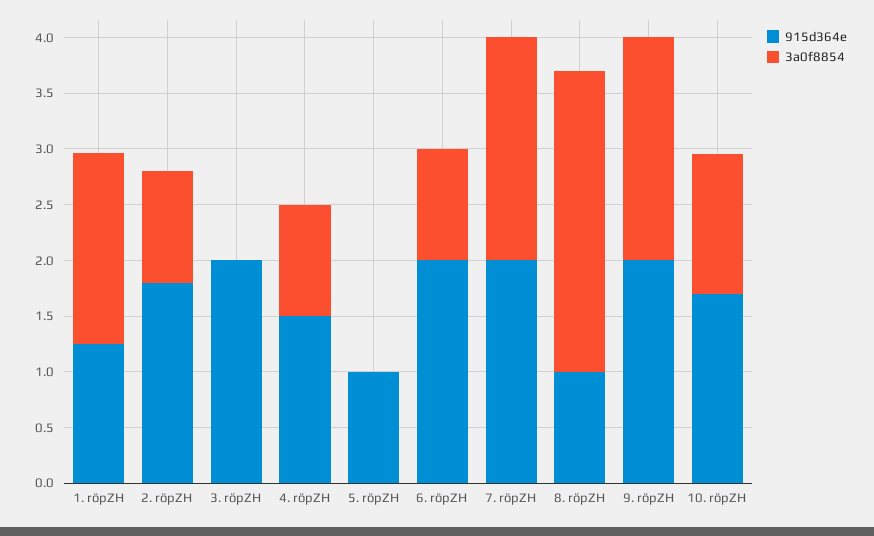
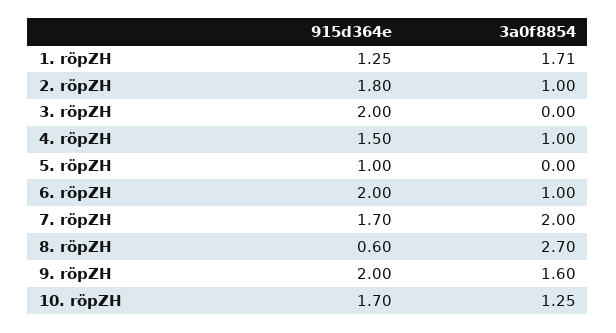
  {
    "915d364e": {
      "1. röpZH": 1.25,
      "2. röpZH": 1.8,
      "3. röpZH": 2,
      "4. röpZH": 1.5,
      "5. röpZH": 1,
      "6. röpZH": 2,
-     "7. röpZH": 2,
+     "7. röpZH": 1.7,
-     "8. röpZH": 1,
+     "8. röpZH": 0.6,
      "9. röpZH": 2,
      "10. röpZH": 1.7
    },
    "3a0f8854": {
      "1. röpZH": 1.71,
      "2. röpZH": 1,
      "3. röpZH": 0,
      "4. röpZH": 1,
      "5. röpZH": 0,
      "6. röpZH": 1,
      "7. röpZH": 2,
      "8. röpZH": 2.7,
-     "9. röpZH": 2,
+     "9. röpZH": 1.6,
      "10. röpZH": 1.25
    }
  }

